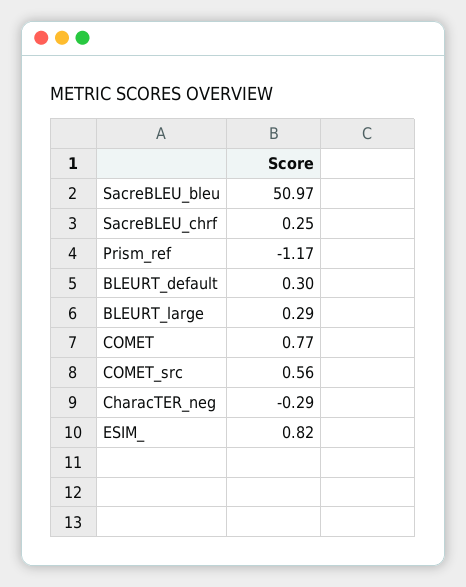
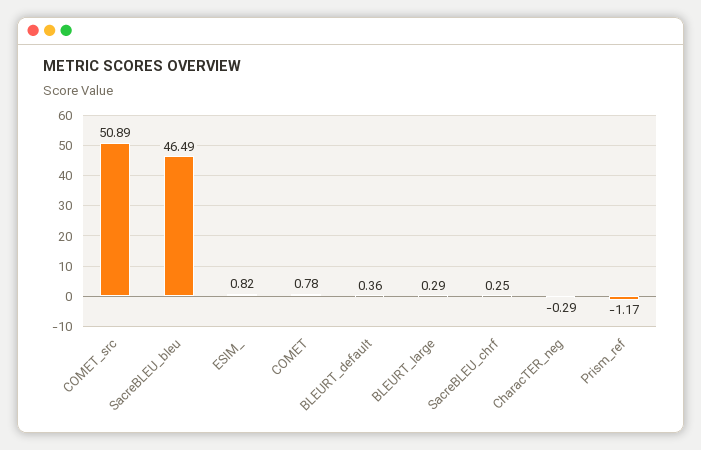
  {
-   "SacreBLEU_bleu": 50.97,
+   "SacreBLEU_bleu": 46.49,
    "SacreBLEU_chrf": 0.25,
    "Prism_ref": -1.17,
-   "BLEURT_default": 0.3,
+   "BLEURT_default": 0.36,
    "BLEURT_large": 0.29,
-   "COMET": 0.77,
+   "COMET": 0.78,
-   "COMET_src": 0.56,
+   "COMET_src": 50.89,
    "CharacTER_neg": -0.29,
    "ESIM_": 0.82
  }

